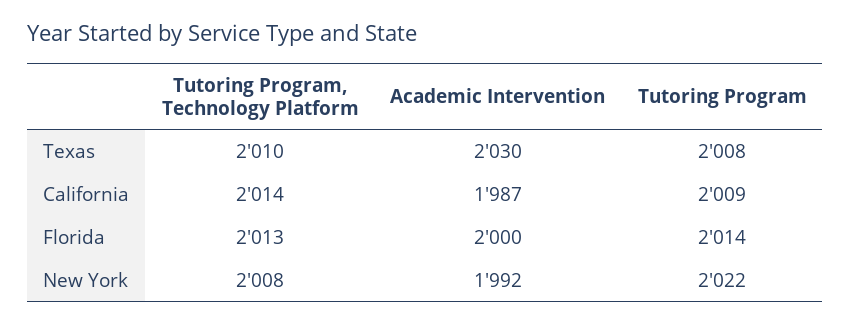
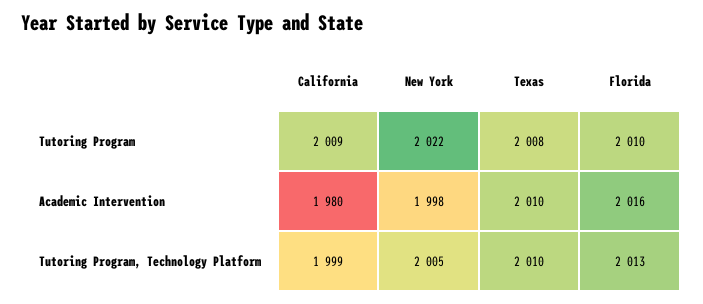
  {
    "Tutoring Program, Technology Platform": {
      "Texas": 2010,
-     "California": 2014,
+     "California": 1999,
      "Florida": 2013,
-     "New York": 2008
+     "New York": 2005
    },
    "Academic Intervention": {
-     "Texas": 2030,
+     "Texas": 2010,
-     "California": 1987,
+     "California": 1980,
-     "Florida": 2000,
+     "Florida": 2016,
-     "New York": 1992
+     "New York": 1998
    },
    "Tutoring Program": {
      "Texas": 2008,
      "California": 2009,
-     "Florida": 2014,
+     "Florida": 2010,
      "New York": 2022
    }
  }

